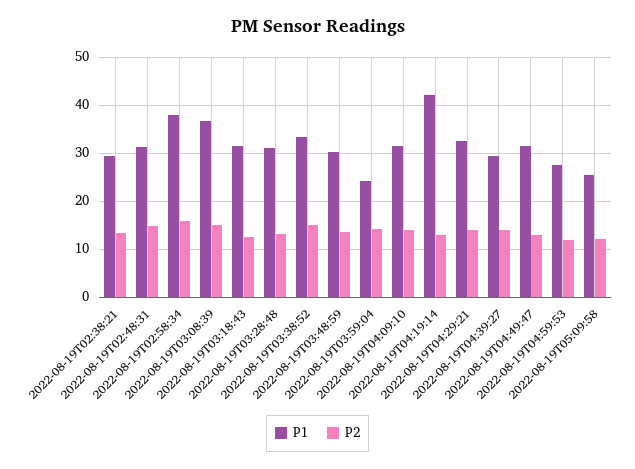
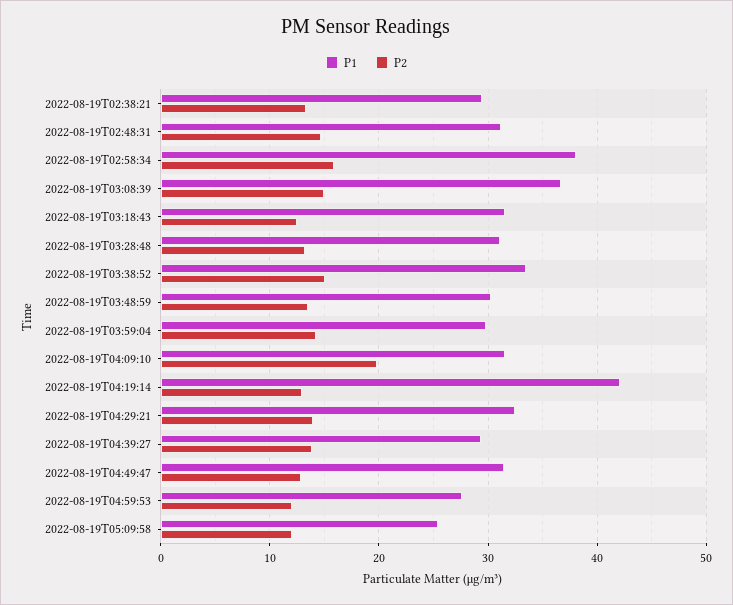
  {
    "P1": {
      "2022-08-19T02:38:21": 29,
      "2022-08-19T02:48:31": 31,
      "2022-08-19T02:58:34": 38,
      "2022-08-19T03:08:39": 37,
      "2022-08-19T03:18:43": 32,
      "2022-08-19T03:28:48": 31,
      "2022-08-19T03:38:52": 33,
      "2022-08-19T03:48:59": 30,
-     "2022-08-19T03:59:04": 24,
+     "2022-08-19T03:59:04": 30,
      "2022-08-19T04:09:10": 32,
      "2022-08-19T04:19:14": 42,
      "2022-08-19T04:29:21": 33,
      "2022-08-19T04:39:27": 29,
      "2022-08-19T04:49:47": 32,
      "2022-08-19T04:59:53": 28,
      "2022-08-19T05:09:58": 25
    },
    "P2": {
      "2022-08-19T02:38:21": 13,
      "2022-08-19T02:48:31": 15,
      "2022-08-19T02:58:34": 16,
      "2022-08-19T03:08:39": 15,
      "2022-08-19T03:18:43": 12,
      "2022-08-19T03:28:48": 13,
      "2022-08-19T03:38:52": 15,
      "2022-08-19T03:48:59": 14,
      "2022-08-19T03:59:04": 14,
-     "2022-08-19T04:09:10": 14,
+     "2022-08-19T04:09:10": 20,
      "2022-08-19T04:19:14": 13,
      "2022-08-19T04:29:21": 14,
      "2022-08-19T04:39:27": 14,
      "2022-08-19T04:49:47": 13,
      "2022-08-19T04:59:53": 12,
      "2022-08-19T05:09:58": 12
    }
  }

